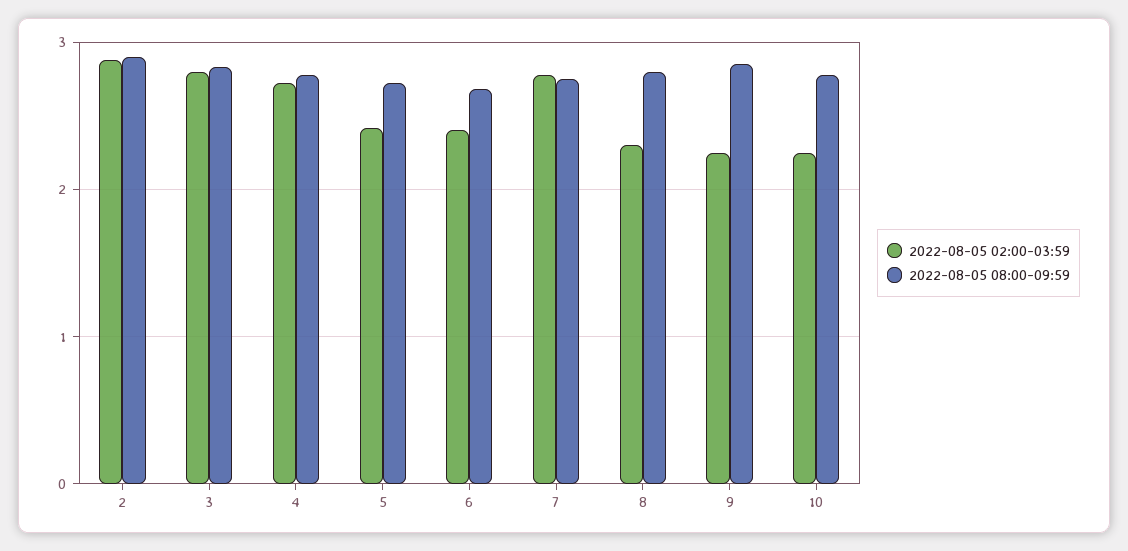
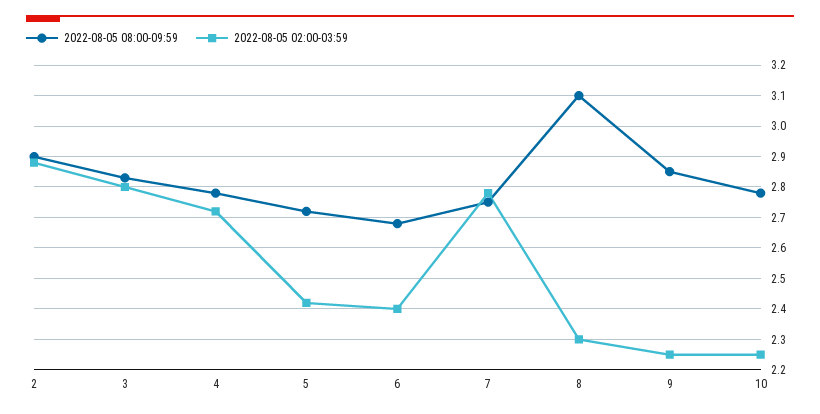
  {
    "2022-08-05 02:00-03:59": {
      "2": 2.9,
      "3": 2.8,
      "4": 2.7,
      "5": 2.4,
      "6": 2.4,
      "7": 2.8,
      "8": 2.3,
      "9": 2.25,
      "10": 2.25
    },
    "2022-08-05 08:00-09:59": {
      "2": 2.9,
      "3": 2.85,
      "4": 2.8,
      "5": 2.7,
      "6": 2.7,
      "7": 2.75,
-     "8": 2.8,
+     "8": 3.1,
      "9": 2.85,
      "10": 2.8
    }
  }

